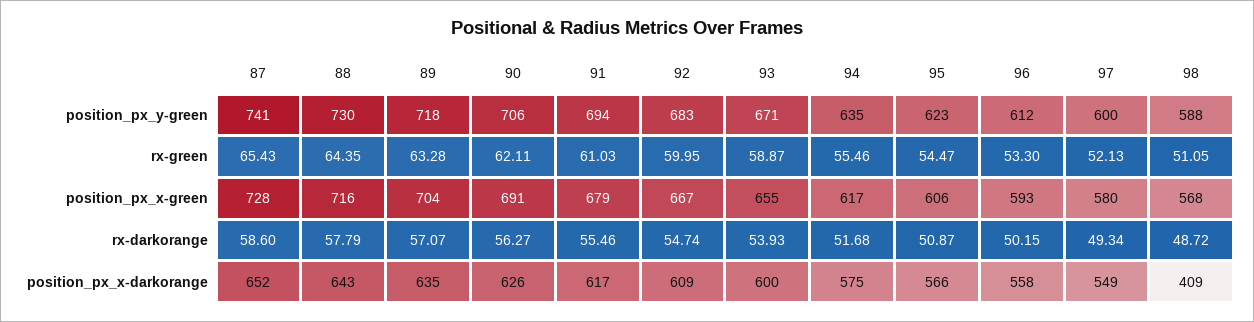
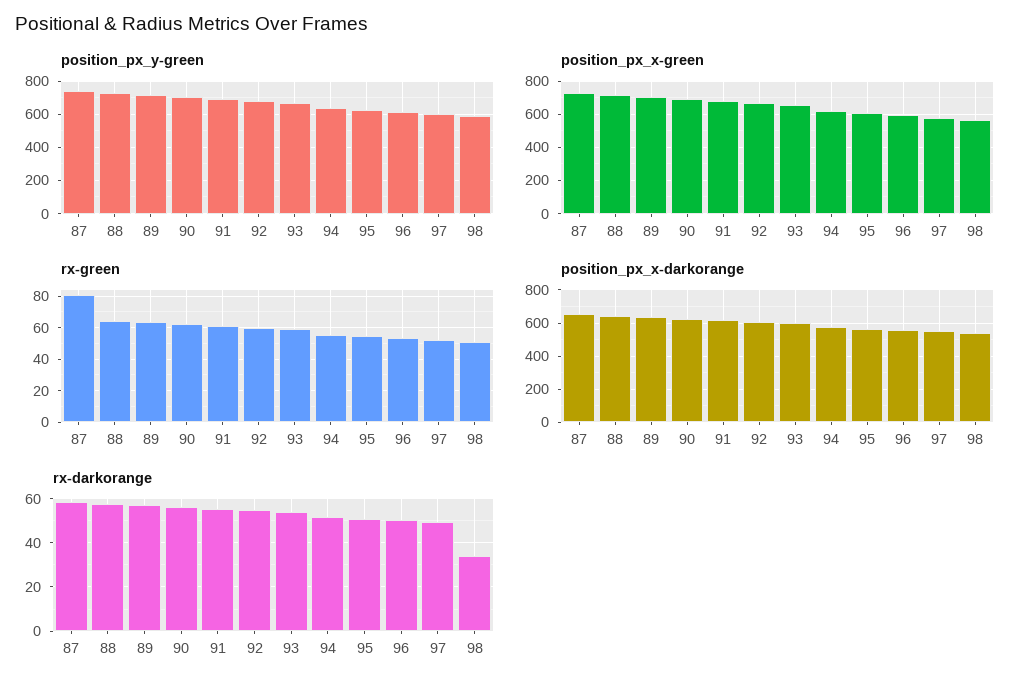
  {
    "position_px_y-green": {
      "87": 741,
      "88": 730,
      "89": 718,
      "90": 706,
      "91": 694,
      "92": 683,
      "93": 671,
      "94": 635,
      "95": 623,
      "96": 612,
      "97": 600,
      "98": 588
    },
    "rx-green": {
-     "87": 65.43,
+     "87": 80,
      "88": 64.35,
      "89": 63.28,
      "90": 62.11,
      "91": 61.03,
      "92": 59.95,
      "93": 58.87,
      "94": 55.46,
      "95": 54.47,
      "96": 53.3,
      "97": 52.13,
      "98": 51.05
    },
    "position_px_x-green": {
      "87": 728,
      "88": 716,
      "89": 704,
      "90": 691,
      "91": 679,
      "92": 667,
      "93": 655,
      "94": 617,
      "95": 606,
      "96": 593,
      "97": 580,
      "98": 568
    },
    "rx-darkorange": {
      "87": 58.6,
      "88": 57.79,
      "89": 57.07,
      "90": 56.27,
      "91": 55.46,
      "92": 54.74,
      "93": 53.93,
      "94": 51.68,
      "95": 50.87,
      "96": 50.15,
      "97": 49.34,
-     "98": 48.72
+     "98": 35
    },
    "position_px_x-darkorange": {
      "87": 652,
      "88": 643,
      "89": 635,
      "90": 626,
      "91": 617,
      "92": 609,
      "93": 600,
      "94": 575,
      "95": 566,
      "96": 558,
      "97": 549,
-     "98": 409
+     "98": 550
    }
  }

